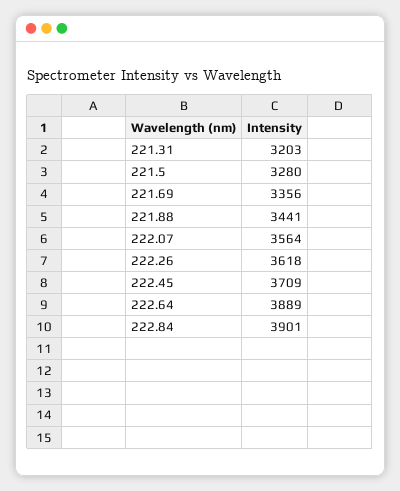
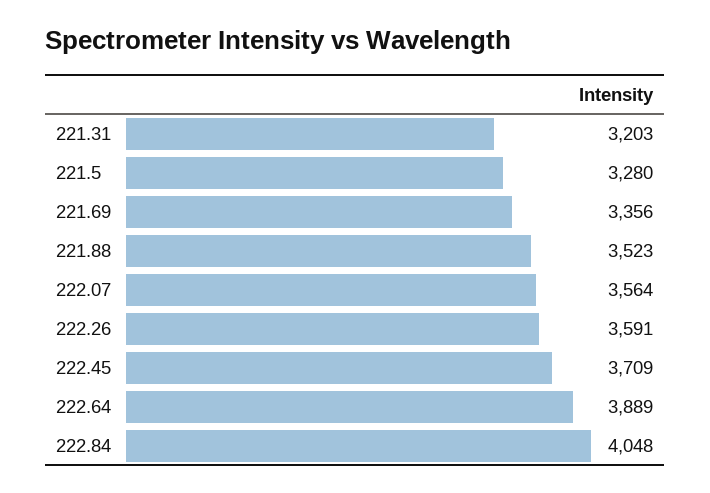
  {
    "221.31": 3203,
    "221.5": 3280,
    "221.69": 3356,
-   "221.88": 3441,
+   "221.88": 3523,
    "222.07": 3564,
-   "222.26": 3618,
+   "222.26": 3591,
    "222.45": 3709,
    "222.64": 3889,
-   "222.84": 3901
+   "222.84": 4048
  }

